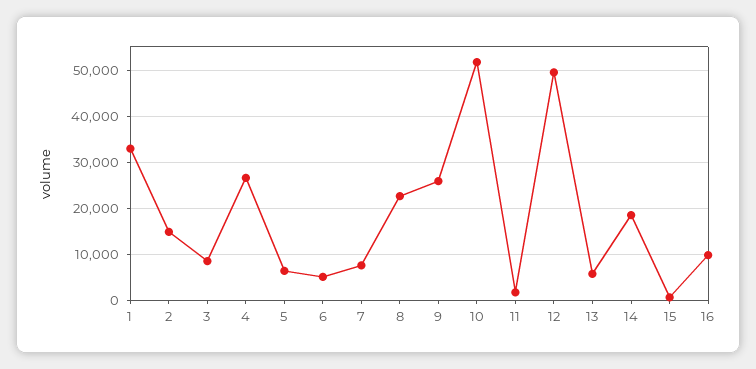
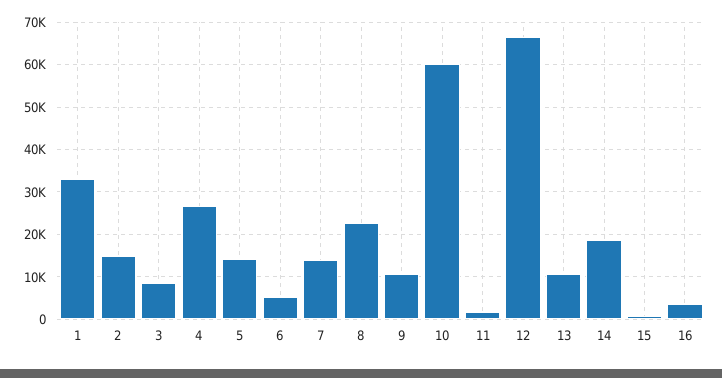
  {
    "1": 34000,
    "2": 14000,
    "3": 8000,
    "4": 26000,
-   "5": 6000,
+   "5": 14000,
    "6": 6000,
-   "7": 8000,
+   "7": 14000,
    "8": 22000,
-   "9": 26000,
+   "9": 10000,
-   "10": 52000,
+   "10": 60000,
    "11": 2000,
-   "12": 50000,
+   "12": 66000,
-   "13": 6000,
+   "13": 10000,
    "14": 18000,
    "15": 0,
-   "16": 10000
+   "16": 4000
  }

